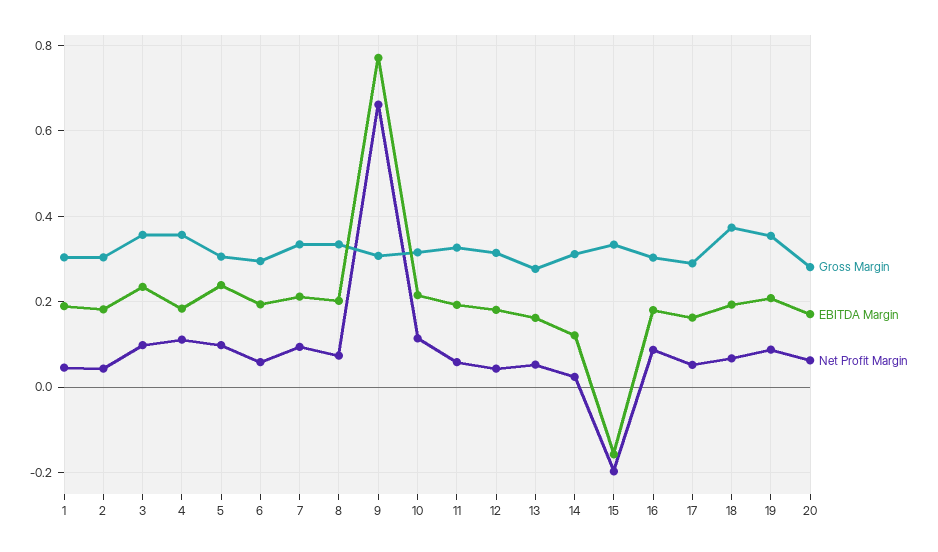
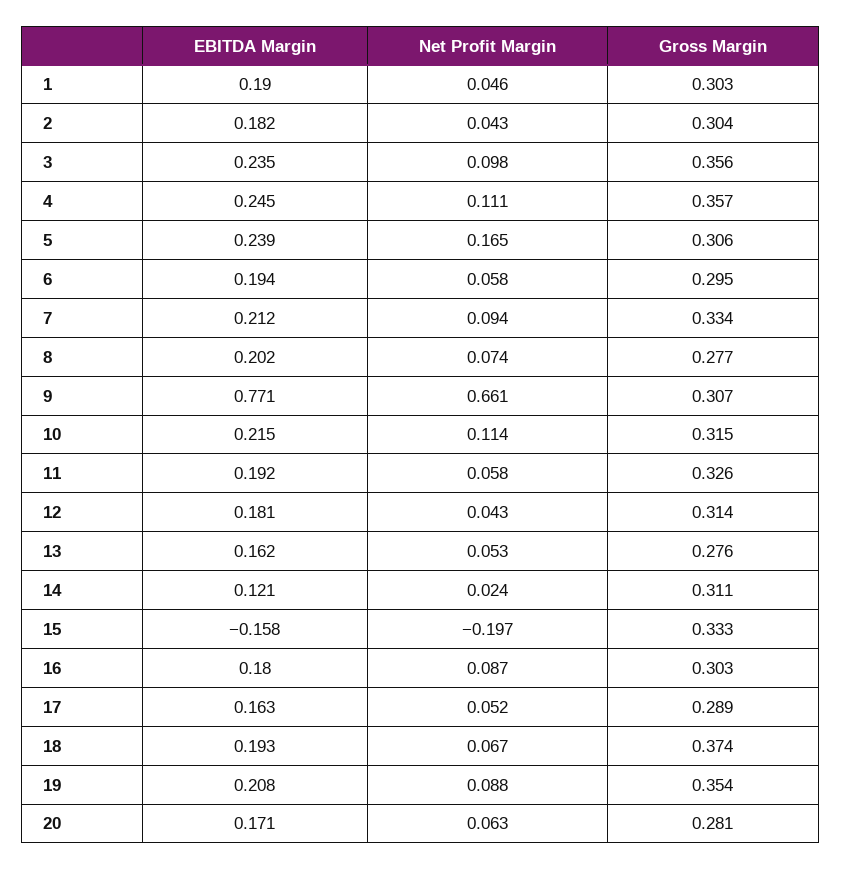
  {
    "Gross Margin": {
      "1": 0.303,
      "2": 0.304,
      "3": 0.356,
      "4": 0.357,
      "5": 0.306,
      "6": 0.295,
      "7": 0.334,
-     "8": 0.34,
+     "8": 0.277,
      "9": 0.307,
      "10": 0.315,
      "11": 0.326,
      "12": 0.314,
      "13": 0.276,
      "14": 0.311,
      "15": 0.333,
      "16": 0.303,
      "17": 0.289,
      "18": 0.374,
      "19": 0.354,
      "20": 0.281
    },
    "EBITDA Margin": {
      "1": 0.19,
      "2": 0.182,
      "3": 0.235,
-     "4": 0.18,
+     "4": 0.245,
      "5": 0.239,
      "6": 0.194,
      "7": 0.212,
      "8": 0.202,
      "9": 0.771,
      "10": 0.215,
      "11": 0.192,
      "12": 0.181,
      "13": 0.162,
      "14": 0.121,
      "15": -0.158,
      "16": 0.18,
      "17": 0.163,
      "18": 0.193,
      "19": 0.208,
      "20": 0.171
    },
    "Net Profit Margin": {
      "1": 0.046,
      "2": 0.043,
      "3": 0.098,
      "4": 0.111,
-     "5": 0.1,
+     "5": 0.165,
      "6": 0.058,
      "7": 0.094,
      "8": 0.074,
      "9": 0.661,
      "10": 0.114,
      "11": 0.058,
      "12": 0.043,
      "13": 0.053,
      "14": 0.024,
      "15": -0.197,
      "16": 0.087,
      "17": 0.052,
      "18": 0.067,
      "19": 0.088,
      "20": 0.063
    }
  }

